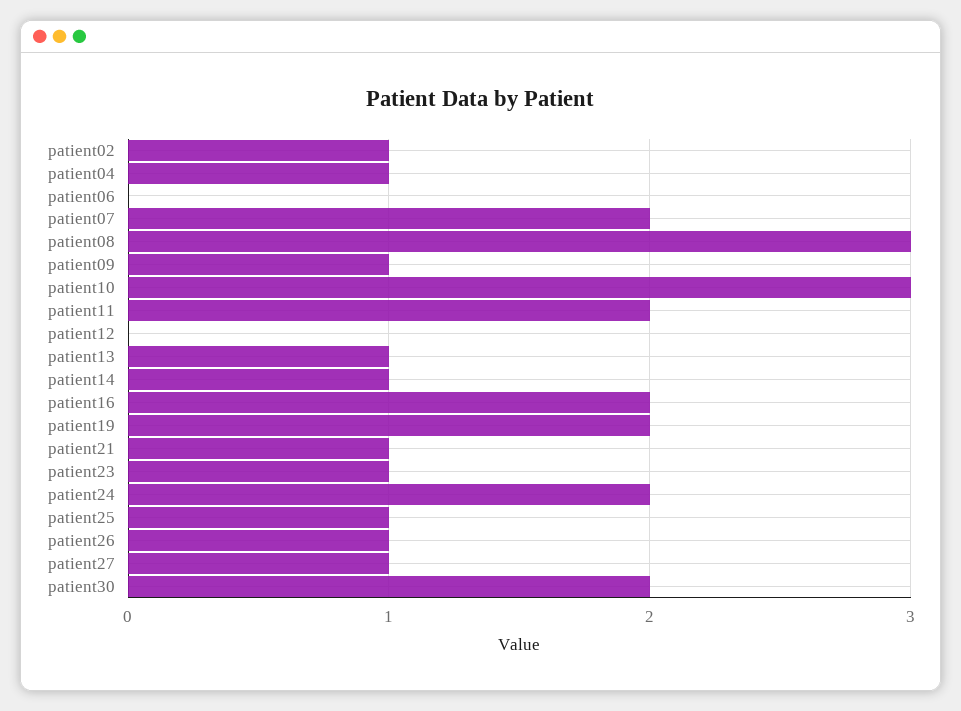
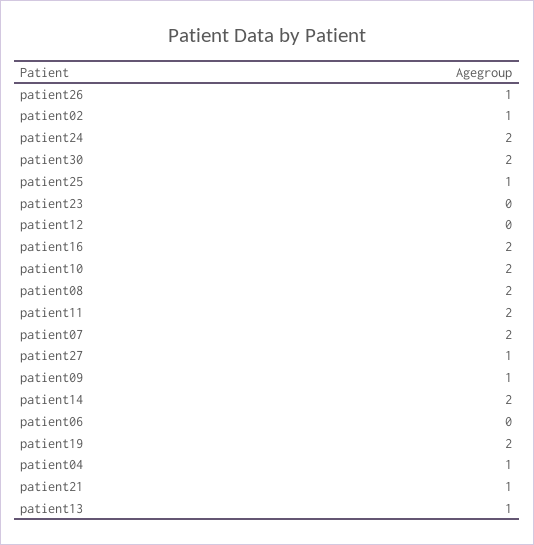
  {
    "patient02": 1,
    "patient04": 1,
    "patient06": 0,
    "patient07": 2,
-   "patient08": 3,
+   "patient08": 2,
    "patient09": 1,
-   "patient10": 3,
+   "patient10": 2,
    "patient11": 2,
    "patient12": 0,
    "patient13": 1,
-   "patient14": 1,
+   "patient14": 2,
    "patient16": 2,
    "patient19": 2,
    "patient21": 1,
-   "patient23": 1,
+   "patient23": 0,
    "patient24": 2,
    "patient25": 1,
    "patient26": 1,
    "patient27": 1,
    "patient30": 2
  }

